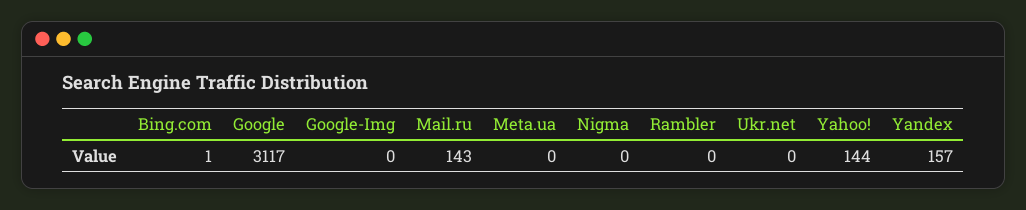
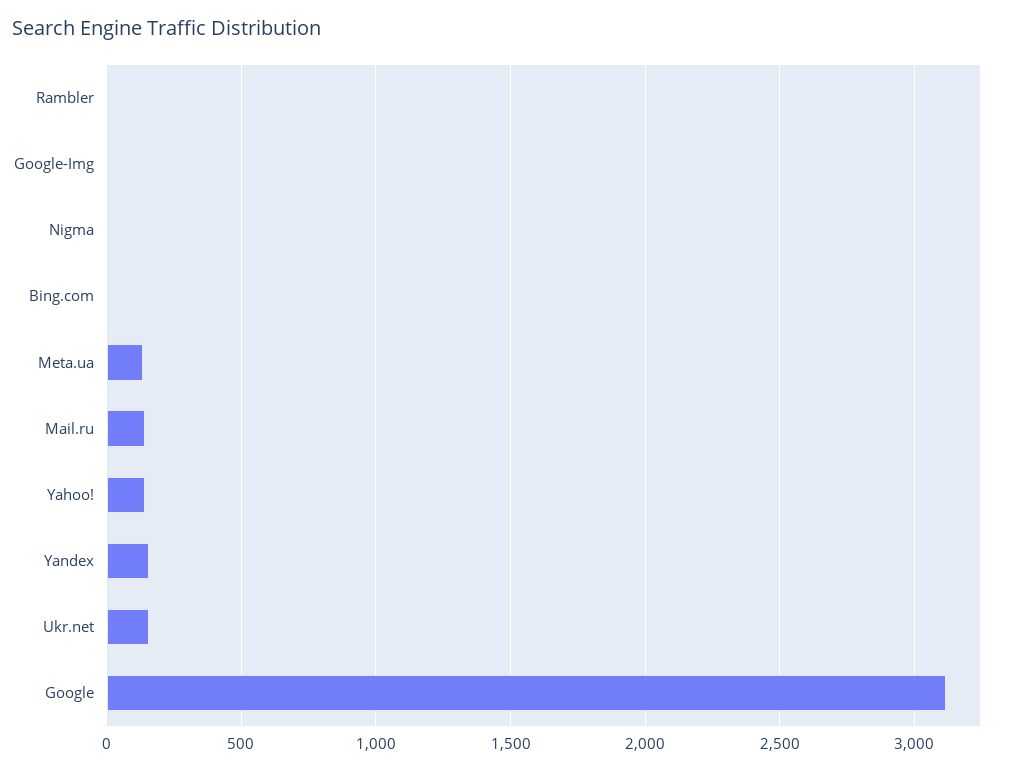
  {
    "Bing.com": 1,
    "Google": 3117,
    "Google-Img": 0,
    "Mail.ru": 143,
-   "Meta.ua": 0,
+   "Meta.ua": 150,
    "Nigma": 0,
    "Rambler": 0,
-   "Ukr.net": 0,
+   "Ukr.net": 150,
    "Yahoo!": 144,
    "Yandex": 157
  }

